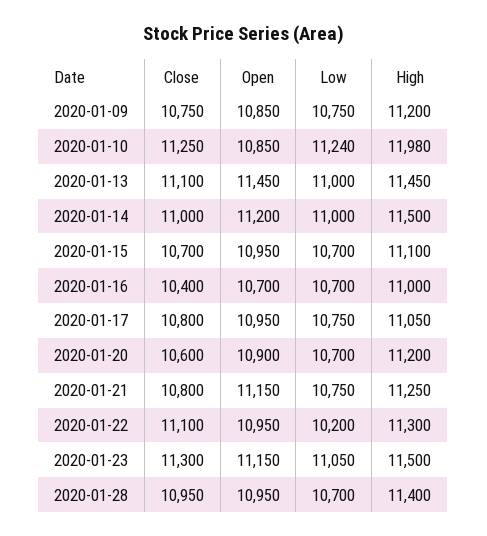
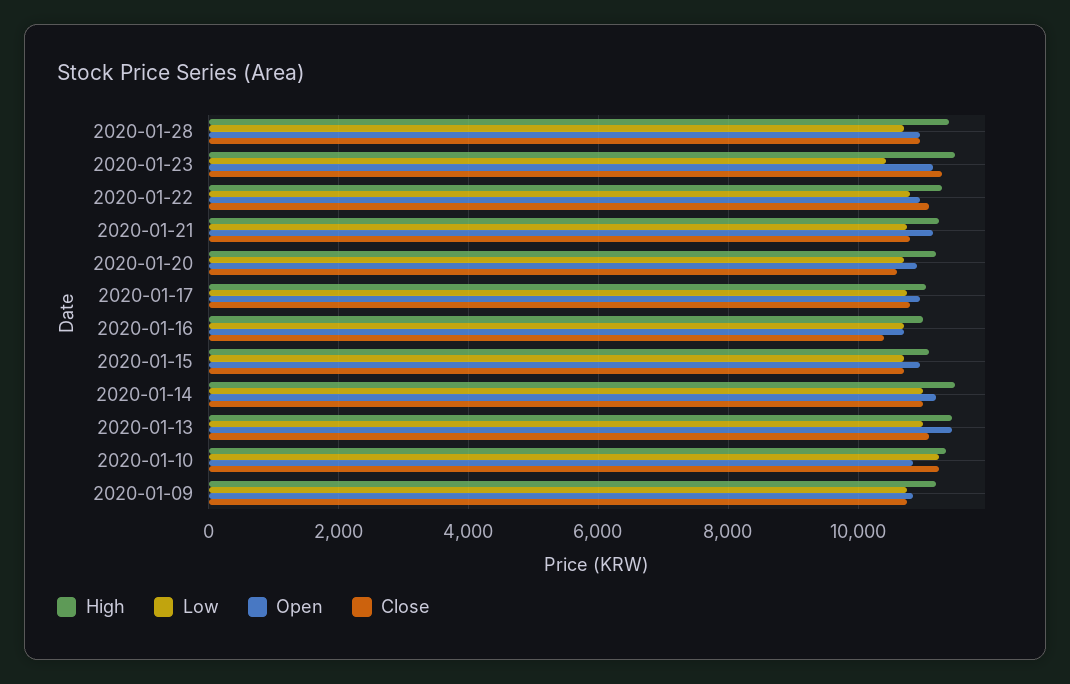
  {
    "Close": {
      "2020-01-09": 10750,
      "2020-01-10": 11250,
      "2020-01-13": 11100,
      "2020-01-14": 11000,
      "2020-01-15": 10700,
      "2020-01-16": 10400,
      "2020-01-17": 10800,
      "2020-01-20": 10600,
      "2020-01-21": 10800,
      "2020-01-22": 11100,
      "2020-01-23": 11300,
      "2020-01-28": 10950
    },
    "Open": {
      "2020-01-09": 10850,
      "2020-01-10": 10850,
      "2020-01-13": 11450,
      "2020-01-14": 11200,
      "2020-01-15": 10950,
      "2020-01-16": 10700,
      "2020-01-17": 10950,
      "2020-01-20": 10900,
      "2020-01-21": 11150,
      "2020-01-22": 10950,
      "2020-01-23": 11150,
      "2020-01-28": 10950
    },
    "Low": {
      "2020-01-09": 10750,
      "2020-01-10": 11240,
      "2020-01-13": 11000,
      "2020-01-14": 11000,
      "2020-01-15": 10700,
      "2020-01-16": 10700,
      "2020-01-17": 10750,
      "2020-01-20": 10700,
      "2020-01-21": 10750,
-     "2020-01-22": 10200,
+     "2020-01-22": 10800,
-     "2020-01-23": 11050,
+     "2020-01-23": 10400,
      "2020-01-28": 10700
    },
    "High": {
      "2020-01-09": 11200,
-     "2020-01-10": 11980,
+     "2020-01-10": 11400,
      "2020-01-13": 11450,
      "2020-01-14": 11500,
      "2020-01-15": 11100,
      "2020-01-16": 11000,
      "2020-01-17": 11050,
      "2020-01-20": 11200,
      "2020-01-21": 11250,
      "2020-01-22": 11300,
      "2020-01-23": 11500,
      "2020-01-28": 11400
    }
  }

